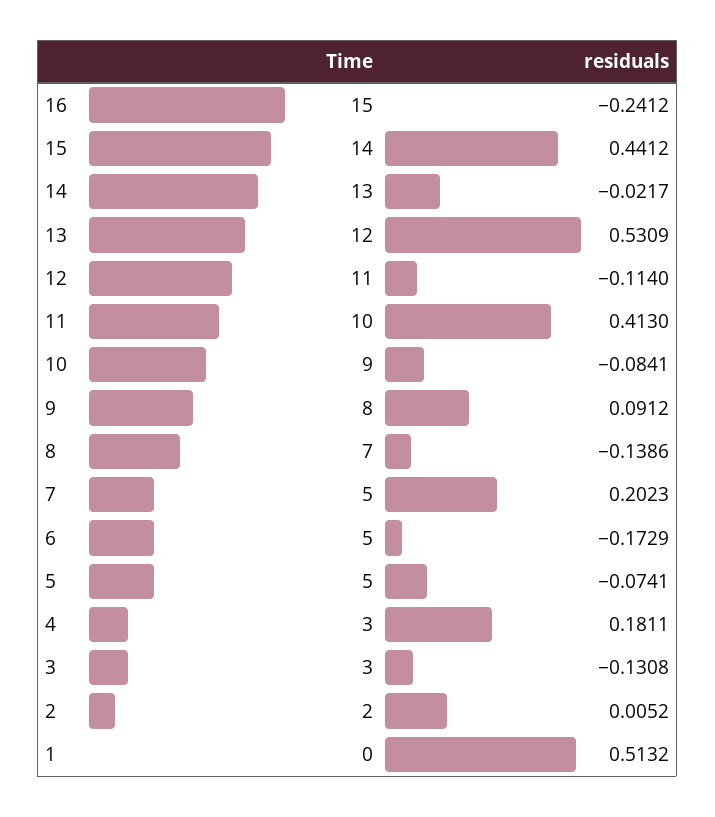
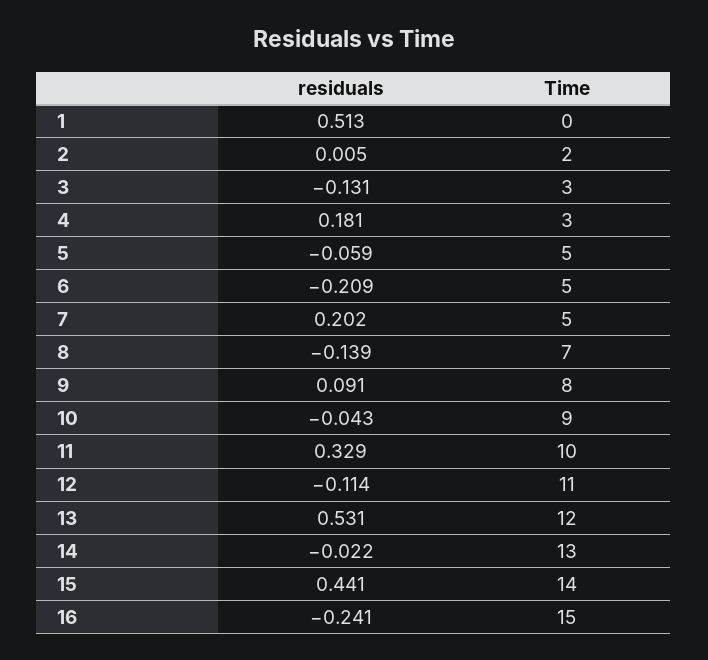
  {
    "Time": {
      "16": 15,
      "15": 14,
      "14": 13,
      "13": 12,
      "12": 11,
      "11": 10,
      "10": 9,
      "9": 8,
      "8": 7,
      "7": 5,
      "6": 5,
      "5": 5,
      "4": 3,
      "3": 3,
      "2": 2,
      "1": 0
    },
    "residuals": {
      "16": -0.2412,
      "15": 0.4412,
      "14": -0.0217,
      "13": 0.5309,
      "12": -0.114,
-     "11": 0.413,
+     "11": 0.329,
-     "10": -0.0841,
+     "10": -0.043,
      "9": 0.0912,
      "8": -0.1386,
      "7": 0.2023,
-     "6": -0.1729,
+     "6": -0.209,
-     "5": -0.0741,
+     "5": -0.059,
      "4": 0.1811,
      "3": -0.1308,
      "2": 0.0052,
      "1": 0.5132
    }
  }

